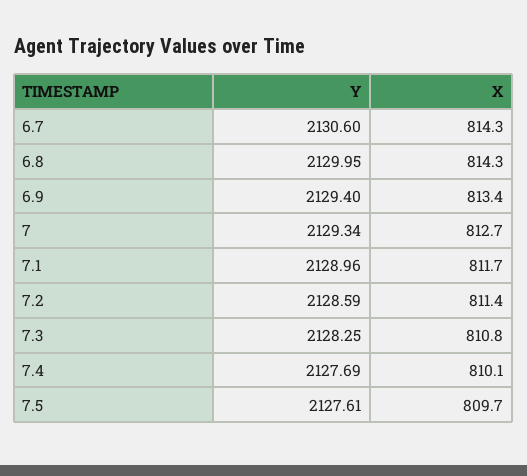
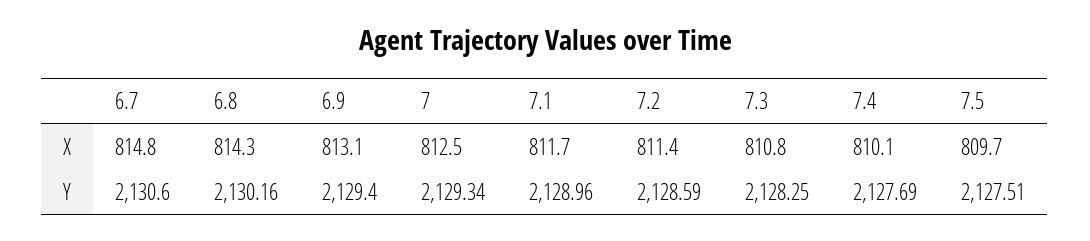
  {
    "Y": {
      "6.7": 2130.6,
-     "6.8": 2129.95,
+     "6.8": 2130.16,
      "6.9": 2129.4,
      "7": 2129.34,
      "7.1": 2128.96,
      "7.2": 2128.59,
      "7.3": 2128.25,
      "7.4": 2127.69,
-     "7.5": 2127.61
+     "7.5": 2127.51
    },
    "X": {
-     "6.7": 814.3,
+     "6.7": 814.8,
      "6.8": 814.3,
-     "6.9": 813.4,
+     "6.9": 813.1,
-     "7": 812.7,
+     "7": 812.5,
      "7.1": 811.7,
      "7.2": 811.4,
      "7.3": 810.8,
      "7.4": 810.1,
      "7.5": 809.7
    }
  }

